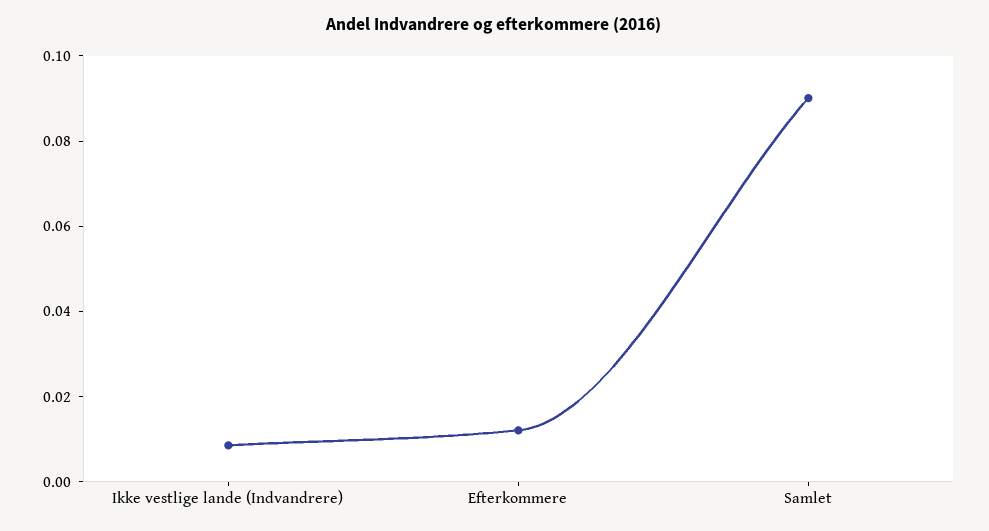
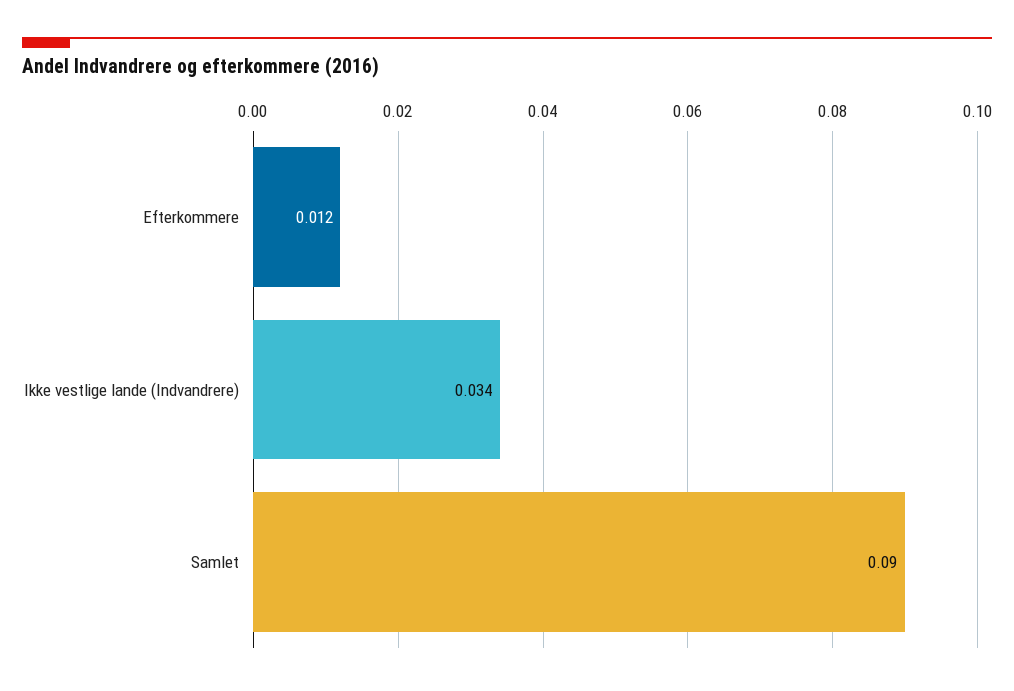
  {
-   "Ikke vestlige lande (Indvandrere)": 0.01,
+   "Ikke vestlige lande (Indvandrere)": 0.034,
    "Efterkommere": 0.012,
    "Samlet": 0.09
  }

